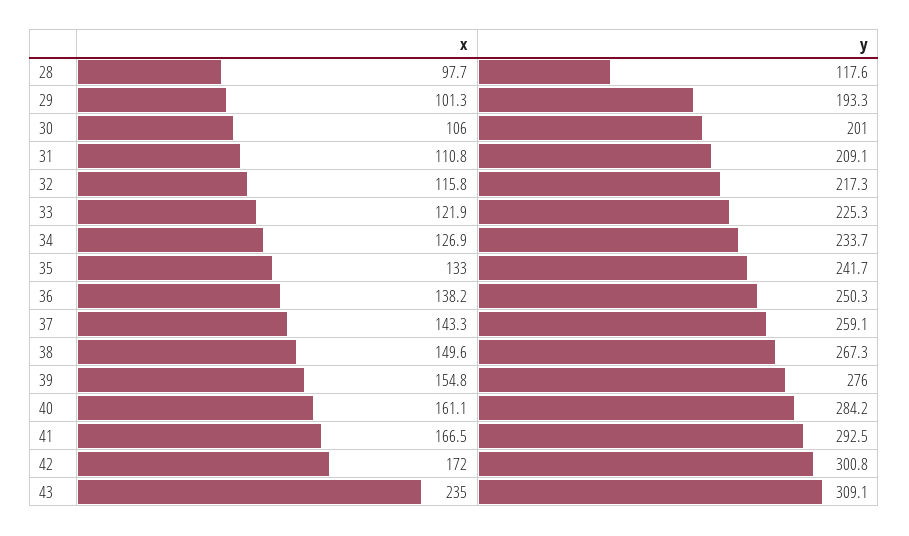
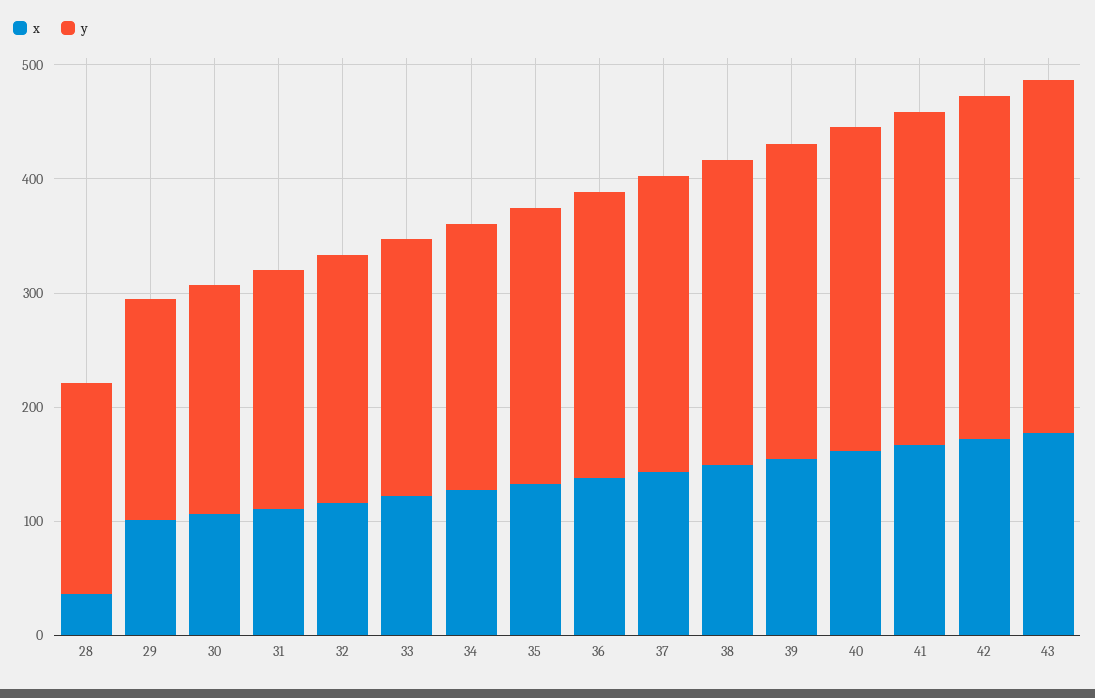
  {
    "x": {
-     "28": 97.7,
+     "28": 40,
      "29": 101.3,
      "30": 106,
      "31": 110.8,
      "32": 115.8,
      "33": 121.9,
      "34": 126.9,
      "35": 133,
      "36": 138.2,
      "37": 143.3,
      "38": 149.6,
      "39": 154.8,
      "40": 161.1,
      "41": 166.5,
      "42": 172,
-     "43": 235
+     "43": 180
    },
    "y": {
-     "28": 117.6,
+     "28": 180,
      "29": 193.3,
      "30": 201,
      "31": 209.1,
      "32": 217.3,
      "33": 225.3,
      "34": 233.7,
      "35": 241.7,
      "36": 250.3,
      "37": 259.1,
      "38": 267.3,
      "39": 276,
      "40": 284.2,
      "41": 292.5,
      "42": 300.8,
      "43": 309.1
    }
  }

